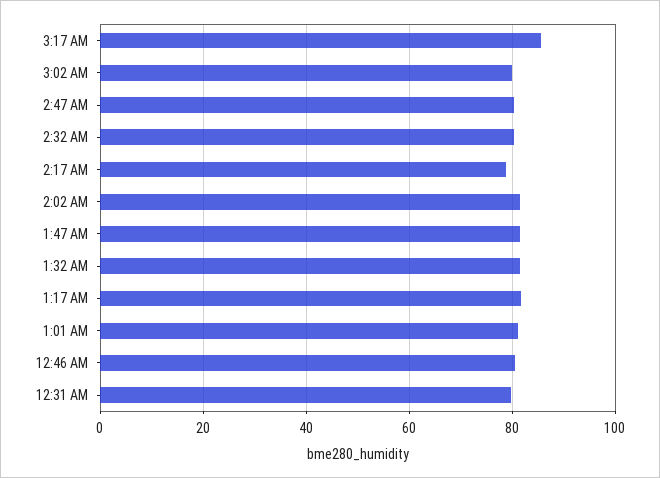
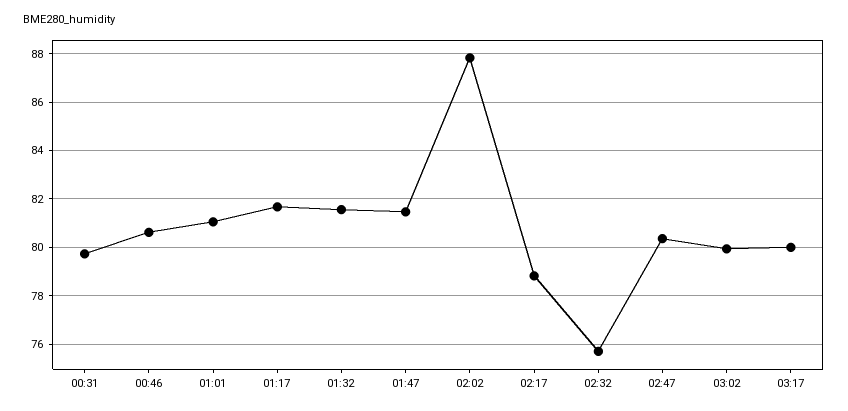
  {
-   "3:17 AM": 86,
+   "3:17 AM": 80,
    "3:02 AM": 80,
    "2:47 AM": 80.25,
-   "2:32 AM": 80,
+   "2:32 AM": 75.75,
    "2:17 AM": 78.75,
-   "2:02 AM": 82,
+   "2:02 AM": 87.75,
    "1:47 AM": 81.5,
    "1:32 AM": 81.5,
    "1:17 AM": 81.75,
    "1:01 AM": 81,
    "12:46 AM": 80.5,
    "12:31 AM": 79.75
  }

